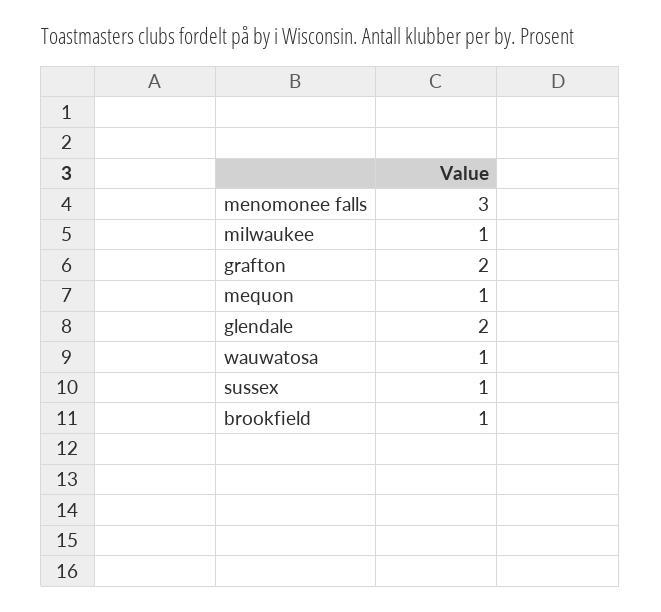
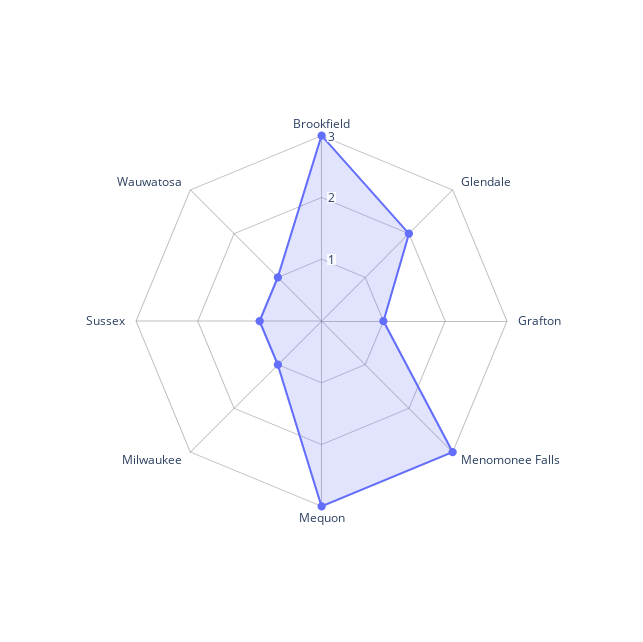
  {
    "menomonee falls": 3,
    "milwaukee": 1,
-   "grafton": 2,
+   "grafton": 1,
-   "mequon": 1,
+   "mequon": 3,
    "glendale": 2,
    "wauwatosa": 1,
    "sussex": 1,
-   "brookfield": 1
+   "brookfield": 3
  }

